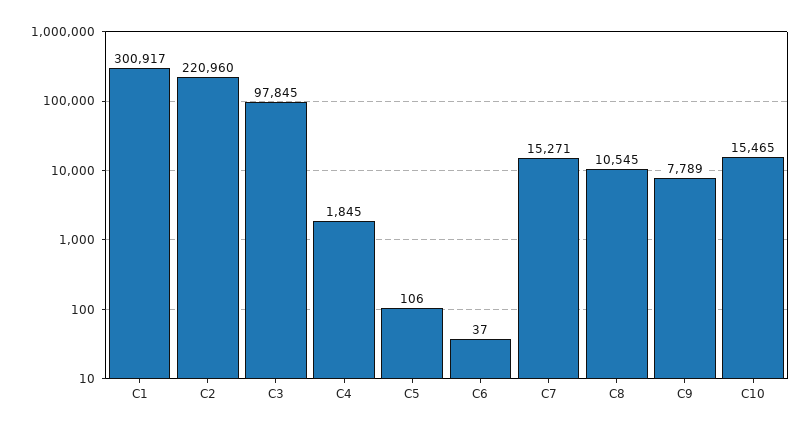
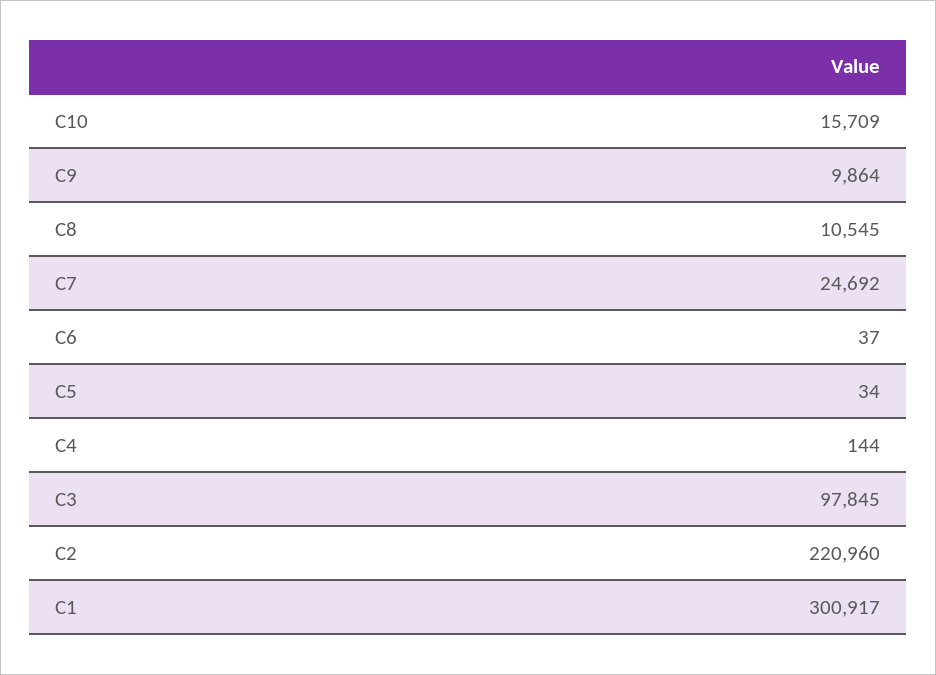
  {
    "C1": 300917,
    "C2": 220960,
    "C3": 97845,
-   "C4": 1845,
+   "C4": 144,
-   "C5": 106,
+   "C5": 34,
    "C6": 37,
-   "C7": 15271,
+   "C7": 24692,
    "C8": 10545,
-   "C9": 7789,
+   "C9": 9864,
-   "C10": 15465
+   "C10": 15709
  }

